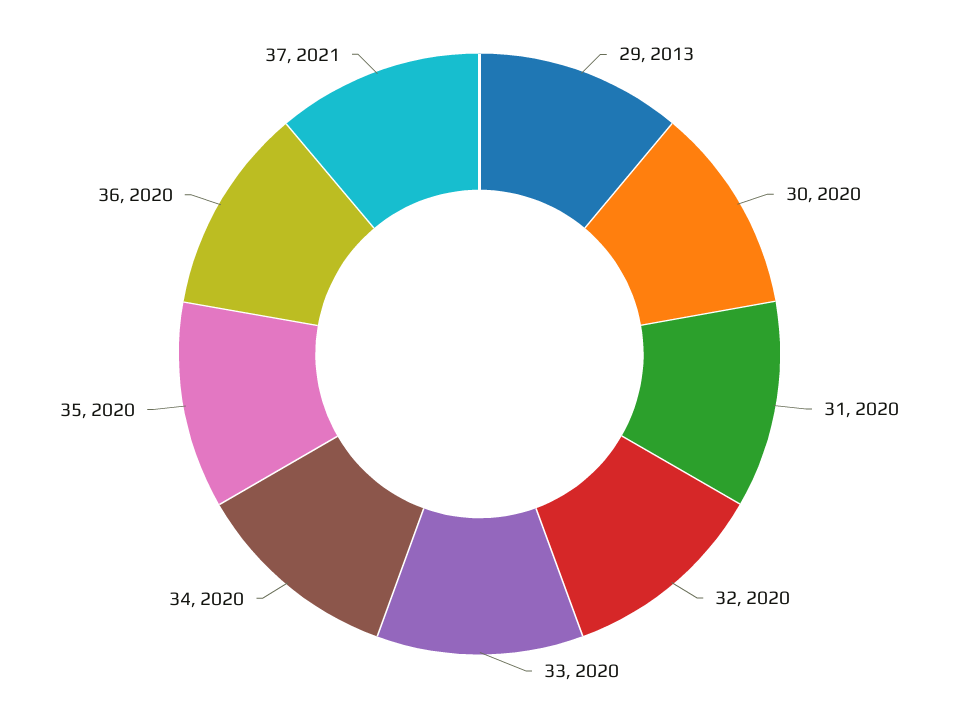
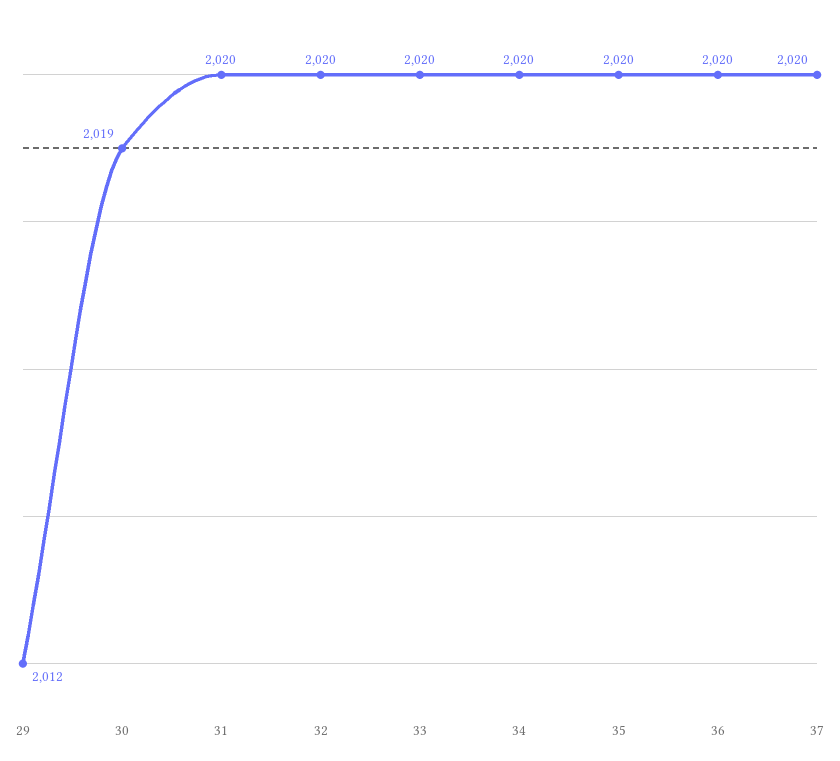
  {
-   "29": 2013,
+   "29": 2012,
-   "30": 2020,
+   "30": 2019,
    "31": 2020,
    "32": 2020,
    "33": 2020,
    "34": 2020,
    "35": 2020,
    "36": 2020,
-   "37": 2021
+   "37": 2020
  }

